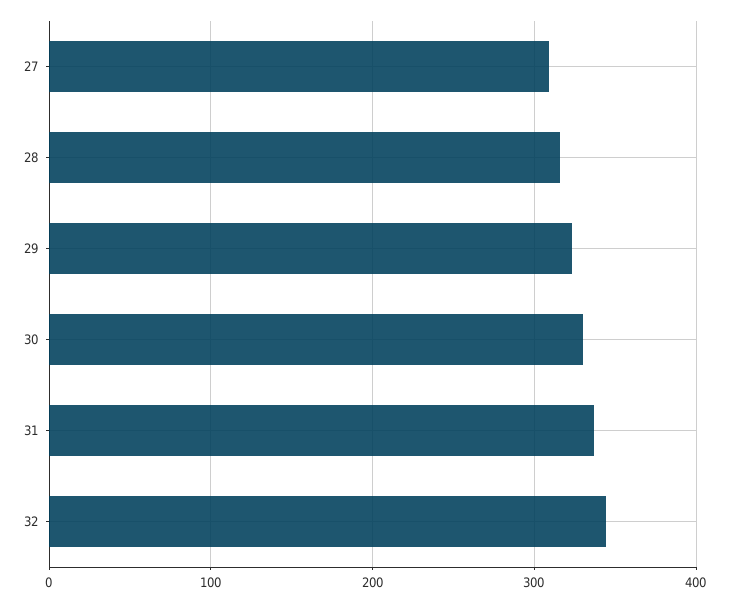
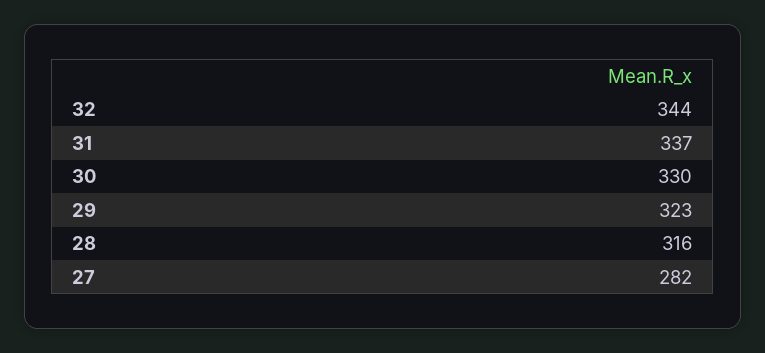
  {
-   "27": 310,
+   "27": 282,
    "28": 316,
    "29": 323,
    "30": 330,
    "31": 337,
    "32": 344
  }

